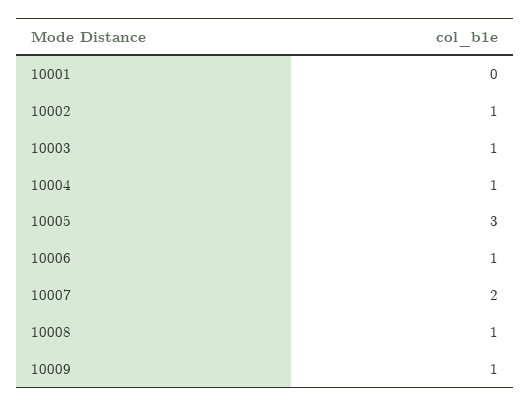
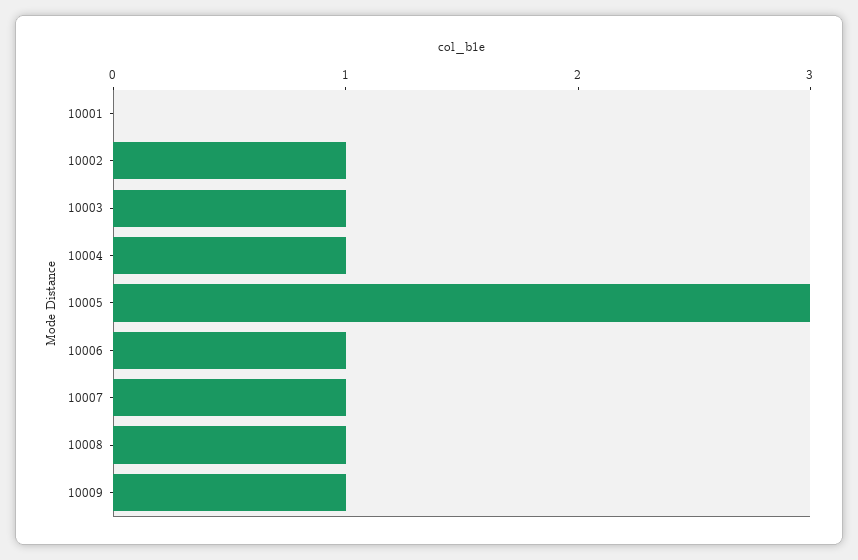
  {
    "10001": 0,
    "10002": 1,
    "10003": 1,
    "10004": 1,
    "10005": 3,
    "10006": 1,
-   "10007": 2,
+   "10007": 1,
    "10008": 1,
    "10009": 1
  }

